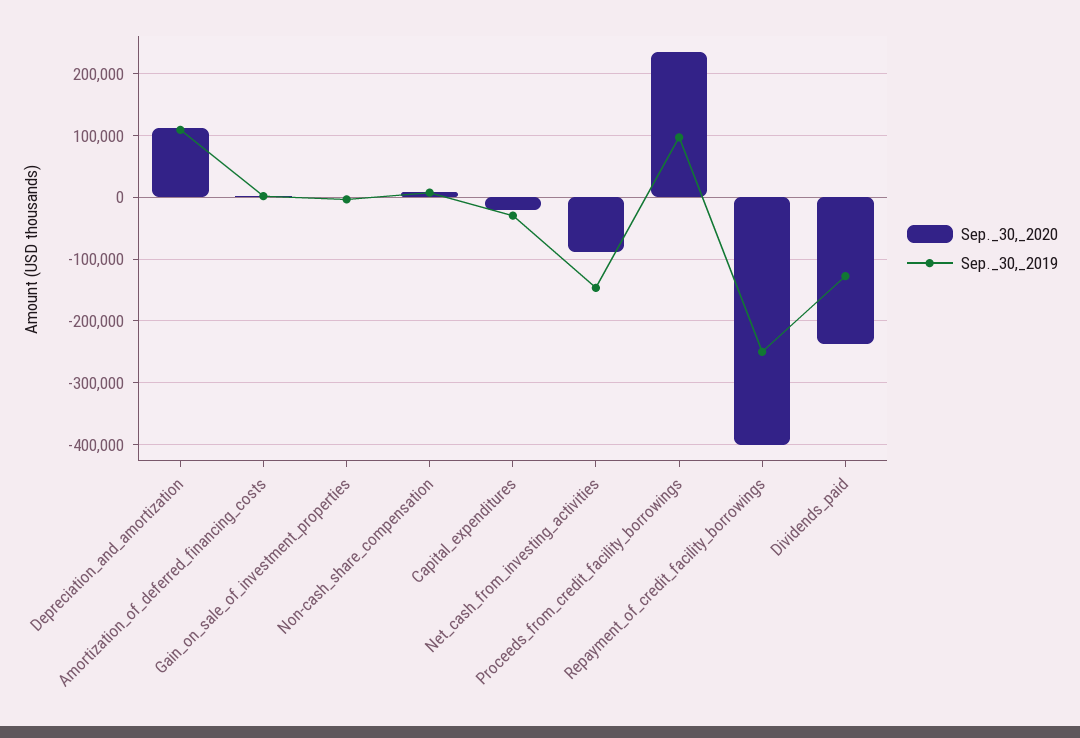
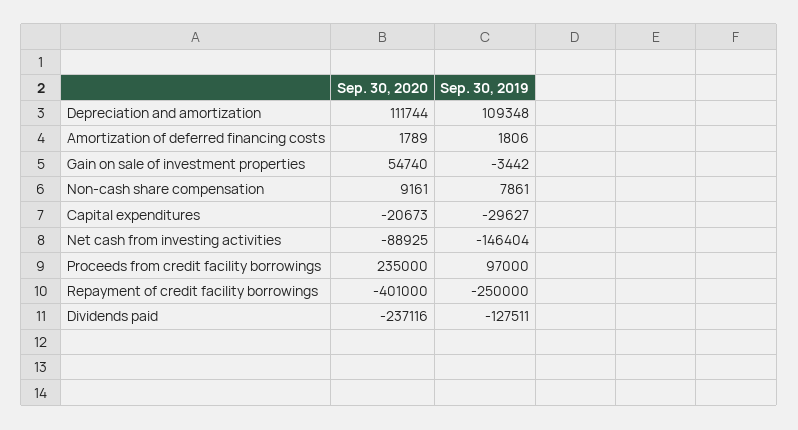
  {
    "Sep._30,_2020": {
      "Depreciation_and_amortization": 111744,
      "Amortization_of_deferred_financing_costs": 1789,
-     "Gain_on_sale_of_investment_properties": 0,
+     "Gain_on_sale_of_investment_properties": 54740,
      "Non-cash_share_compensation": 9161,
      "Capital_expenditures": -20673,
      "Net_cash_from_investing_activities": -88925,
      "Proceeds_from_credit_facility_borrowings": 235000,
      "Repayment_of_credit_facility_borrowings": -401000,
      "Dividends_paid": -237116
    },
    "Sep._30,_2019": {
      "Depreciation_and_amortization": 109348,
      "Amortization_of_deferred_financing_costs": 1806,
      "Gain_on_sale_of_investment_properties": -3442,
      "Non-cash_share_compensation": 7861,
      "Capital_expenditures": -29627,
      "Net_cash_from_investing_activities": -146404,
      "Proceeds_from_credit_facility_borrowings": 97000,
      "Repayment_of_credit_facility_borrowings": -250000,
      "Dividends_paid": -127511
    }
  }

